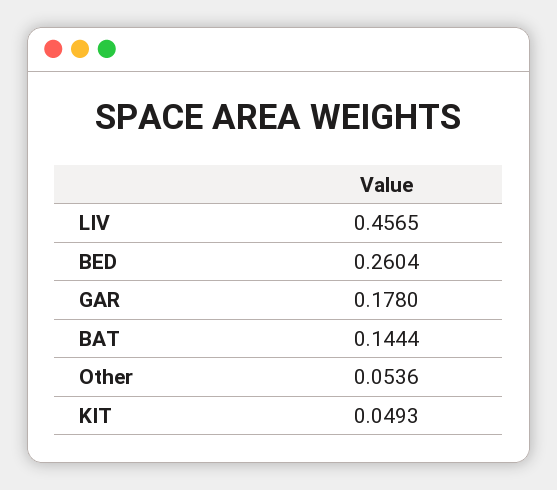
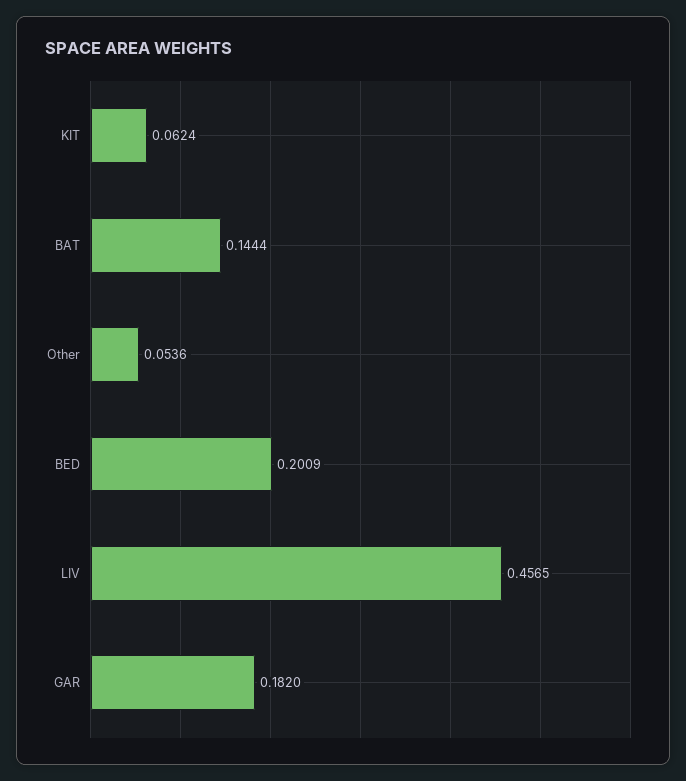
  {
    "LIV": 0.4565,
-   "BED": 0.2604,
+   "BED": 0.2009,
-   "GAR": 0.178,
+   "GAR": 0.182,
    "BAT": 0.1444,
    "Other": 0.0536,
-   "KIT": 0.0493
+   "KIT": 0.0624
  }

